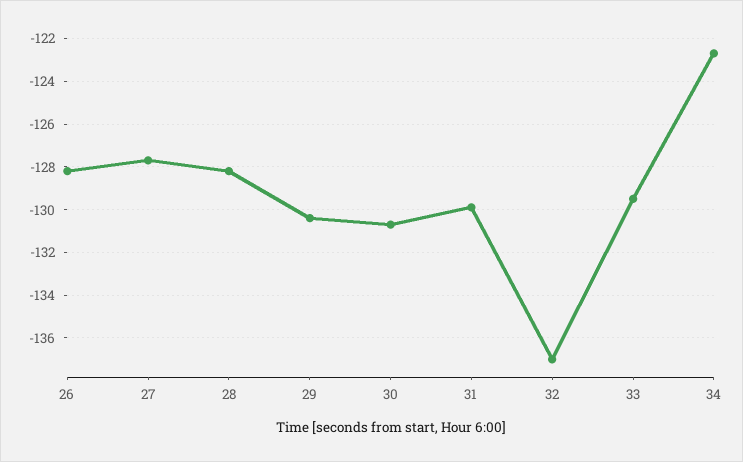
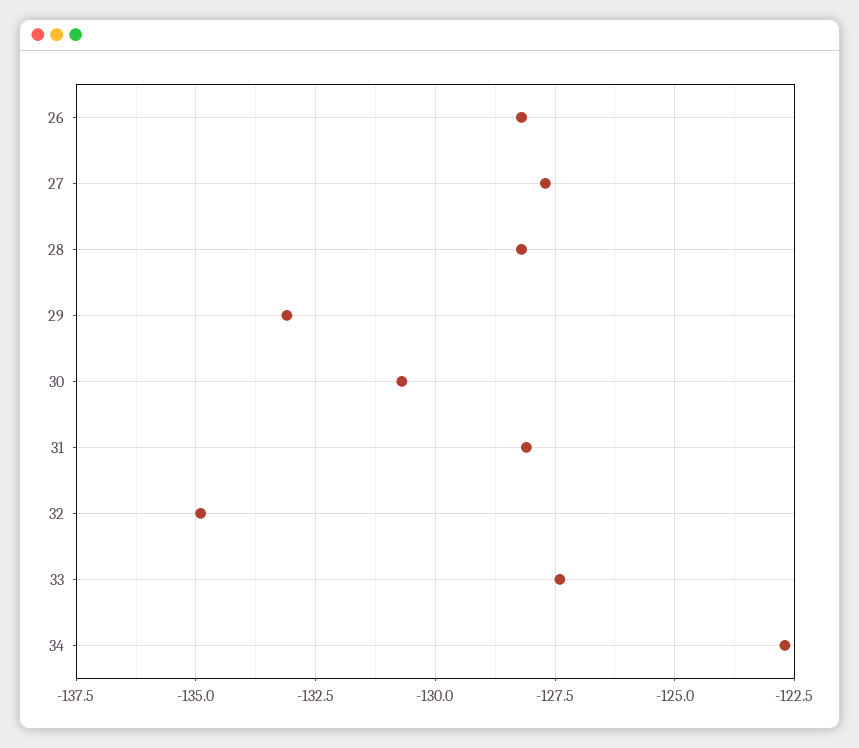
  {
    "26": -128,
    "27": -127.5,
    "28": -128,
-   "29": -130.5,
+   "29": -133,
    "30": -130.5,
-   "31": -130,
+   "31": -128,
-   "32": -137,
+   "32": -135,
-   "33": -129.5,
+   "33": -127.5,
    "34": -122.5
  }

